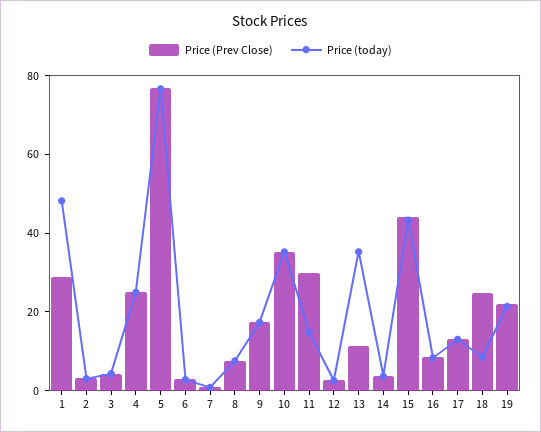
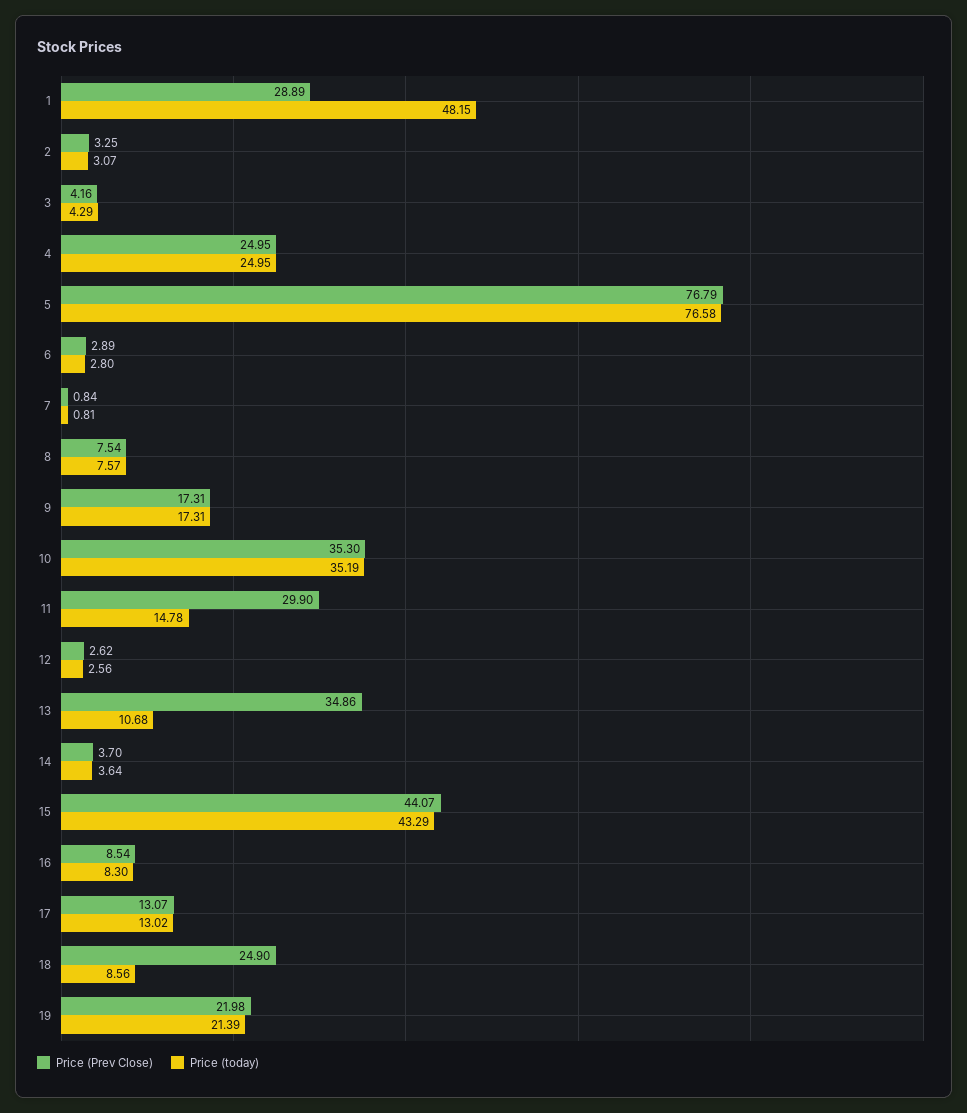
  {
    "Price (Prev Close)": {
      "1": 28.89,
      "2": 3.25,
      "3": 4.16,
      "4": 24.95,
      "5": 76.79,
      "6": 2.89,
      "7": 0.84,
      "8": 7.54,
      "9": 17.31,
      "10": 35.3,
      "11": 29.9,
      "12": 2.62,
-     "13": 10,
+     "13": 34.86,
      "14": 3.7,
      "15": 44.07,
      "16": 8.54,
      "17": 13.07,
      "18": 24.9,
      "19": 21.98
    },
    "Price (today)": {
      "1": 48.15,
      "2": 3.07,
      "3": 4.29,
      "4": 24.95,
      "5": 76.58,
      "6": 2.8,
      "7": 0.81,
      "8": 7.57,
      "9": 17.31,
      "10": 35.19,
      "11": 14.78,
      "12": 2.56,
-     "13": 35,
+     "13": 10.68,
      "14": 3.64,
      "15": 43.29,
      "16": 8.3,
      "17": 13.02,
      "18": 8.56,
      "19": 21.39
    }
  }

